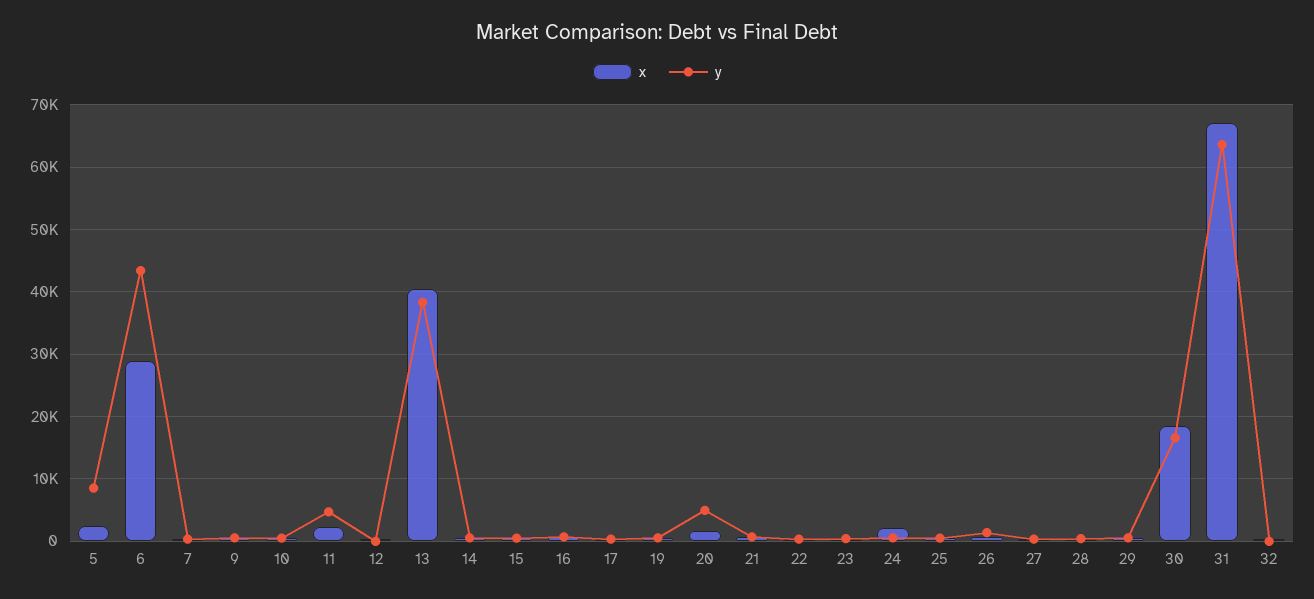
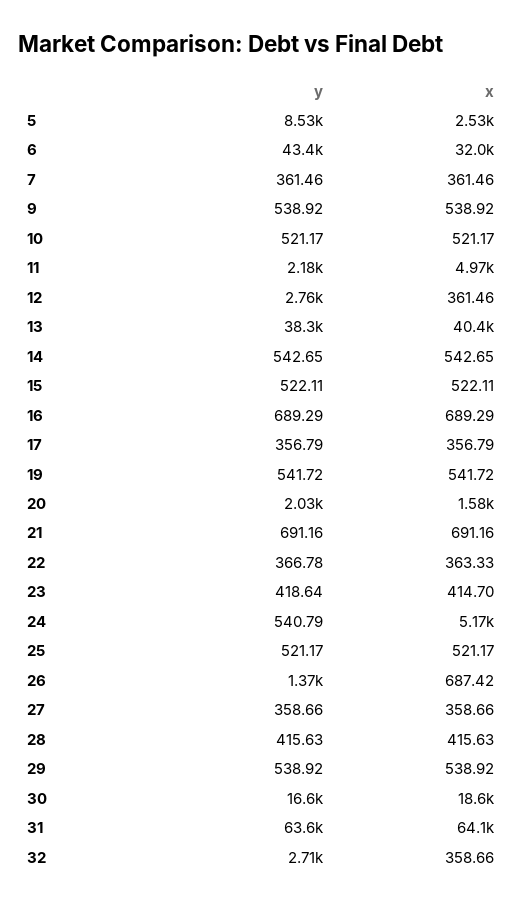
  {
    "x": {
      "5": 2530,
-     "6": 29000,
+     "6": 32000,
      "7": 361.46,
      "9": 538.92,
      "10": 521.17,
-     "11": 2000,
+     "11": 4970,
      "12": 361.46,
      "13": 40400,
      "14": 542.65,
      "15": 522.11,
      "16": 689.29,
      "17": 356.79,
      "19": 541.72,
      "20": 1580,
      "21": 691.16,
      "22": 363.33,
      "23": 414.7,
-     "24": 2000,
+     "24": 5170,
      "25": 521.17,
      "26": 687.42,
      "27": 358.66,
      "28": 415.63,
      "29": 538.92,
      "30": 18600,
-     "31": 67000,
+     "31": 64100,
      "32": 358.66
    },
    "y": {
      "5": 8530,
      "6": 43400,
      "7": 361.46,
      "9": 538.92,
      "10": 521.17,
-     "11": 5000,
+     "11": 2180,
-     "12": 0,
+     "12": 2760,
      "13": 38300,
      "14": 542.65,
      "15": 522.11,
      "16": 689.29,
      "17": 356.79,
      "19": 541.72,
-     "20": 5000,
+     "20": 2030,
      "21": 691.16,
      "22": 366.78,
      "23": 418.64,
      "24": 540.79,
      "25": 521.17,
      "26": 1370,
      "27": 358.66,
      "28": 415.63,
      "29": 538.92,
      "30": 16600,
      "31": 63600,
-     "32": 0
+     "32": 2710
    }
  }

